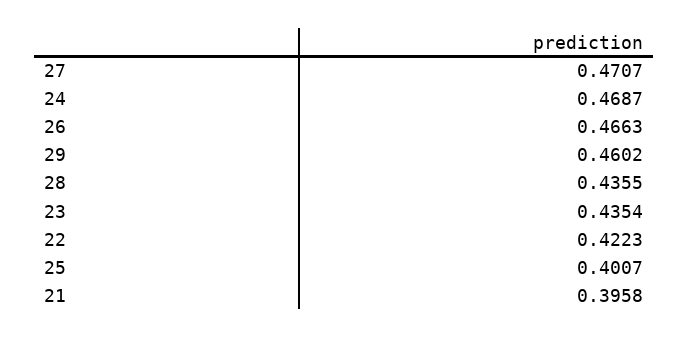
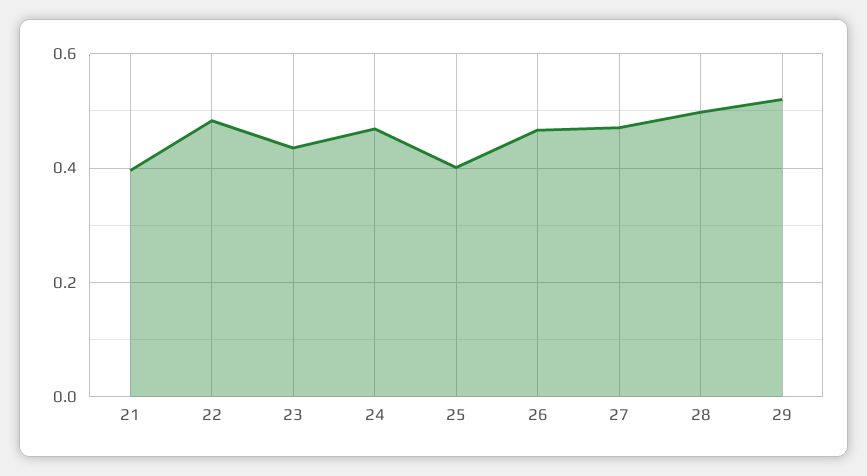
  {
    "27": 0.4707,
    "24": 0.4687,
    "26": 0.4663,
-   "29": 0.4602,
+   "29": 0.52,
-   "28": 0.4355,
+   "28": 0.5,
    "23": 0.4354,
-   "22": 0.4223,
+   "22": 0.48,
    "25": 0.4007,
    "21": 0.3958
  }

